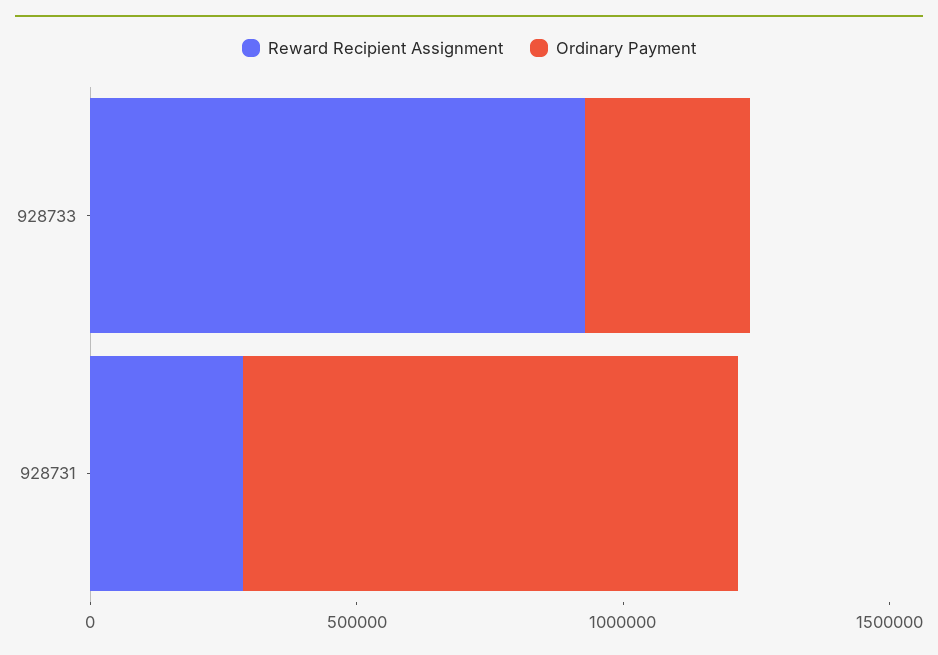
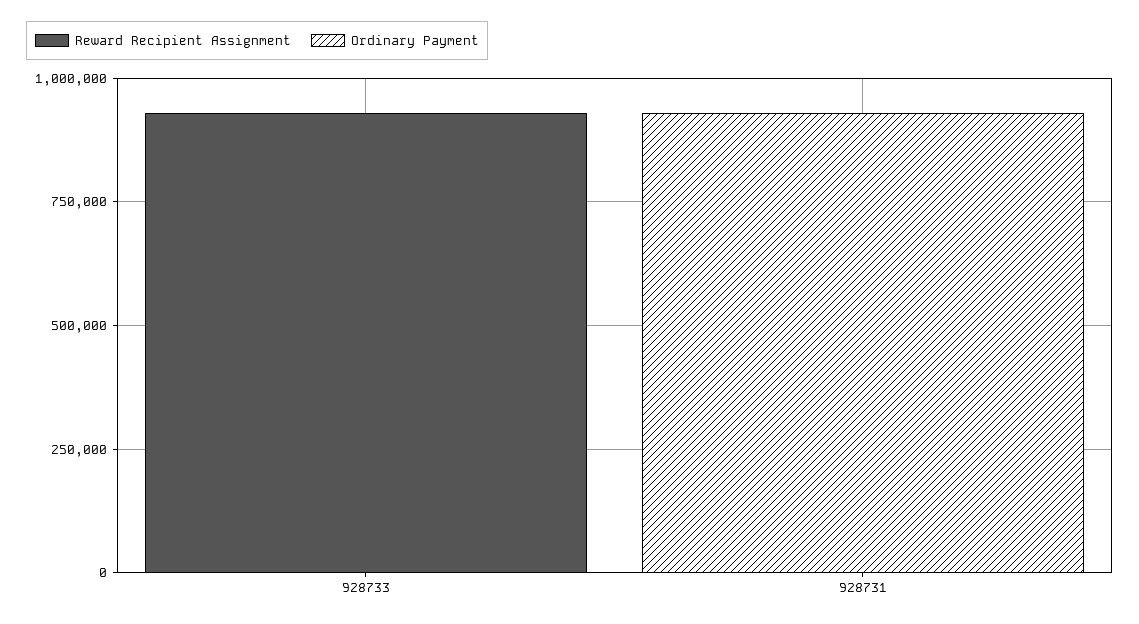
  {
    "Reward Recipient Assignment": {
      "928733": 950000,
-     "928731": 300000
+     "928731": 0
    },
    "Ordinary Payment": {
-     "928733": 300000,
+     "928733": 0,
      "928731": 950000
    }
  }

